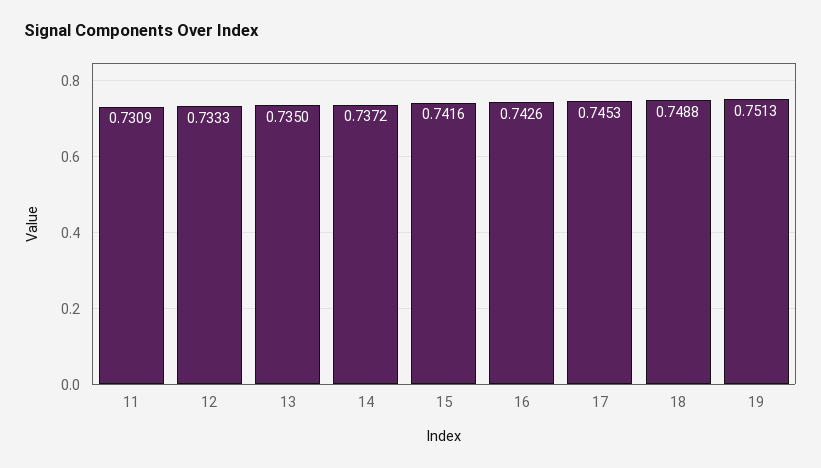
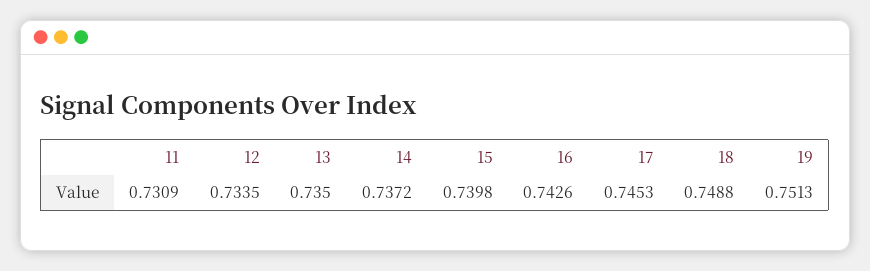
  {
    "11": 0.7309,
-   "12": 0.7333,
+   "12": 0.7335,
    "13": 0.735,
    "14": 0.7372,
-   "15": 0.7416,
+   "15": 0.7398,
    "16": 0.7426,
    "17": 0.7453,
    "18": 0.7488,
    "19": 0.7513
  }

